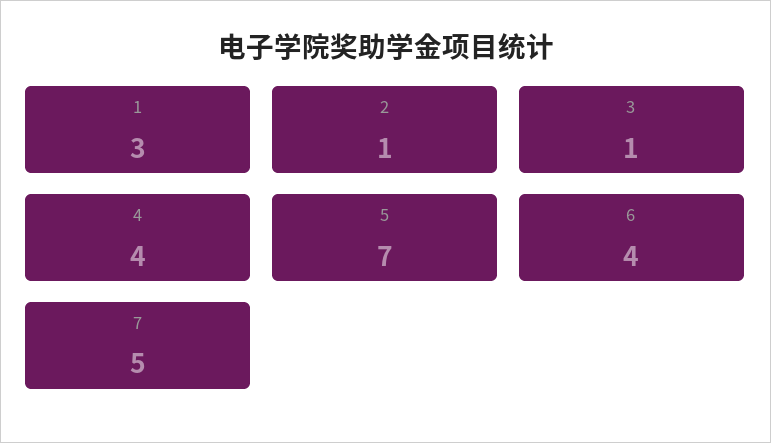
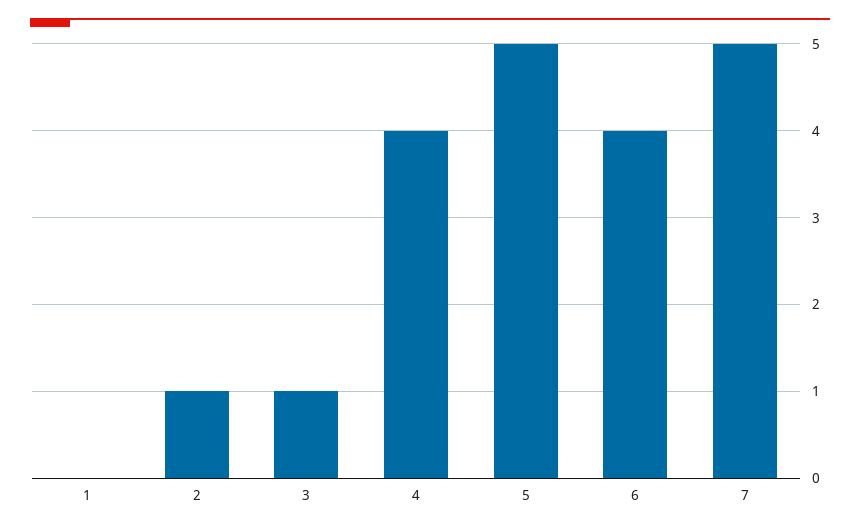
  {
-   "1": 3,
+   "1": 0,
    "2": 1,
    "3": 1,
    "4": 4,
-   "5": 7,
+   "5": 5,
    "6": 4,
    "7": 5
  }

